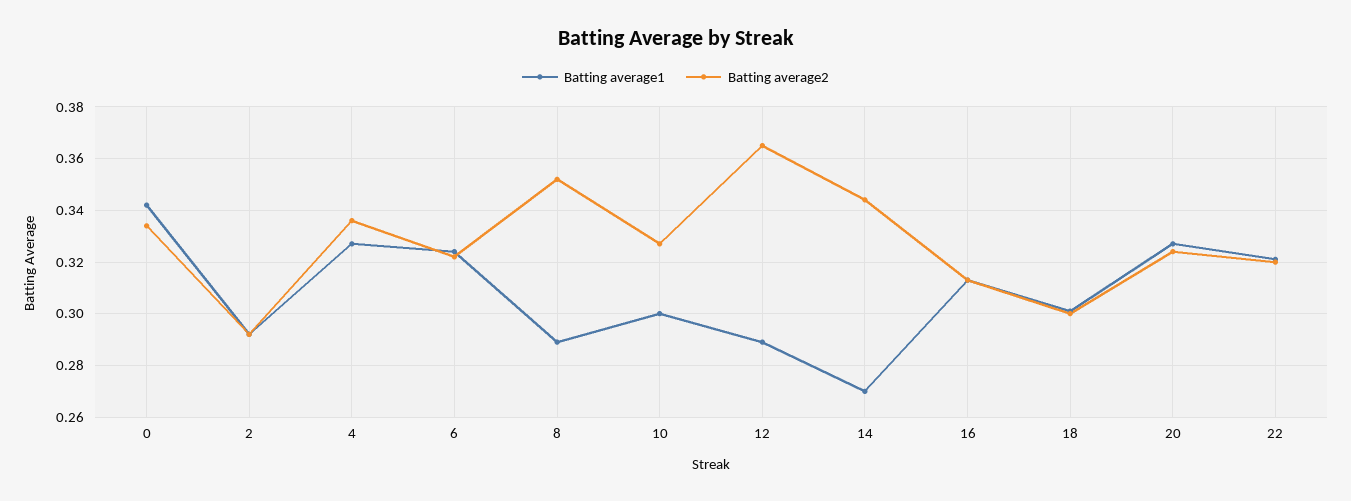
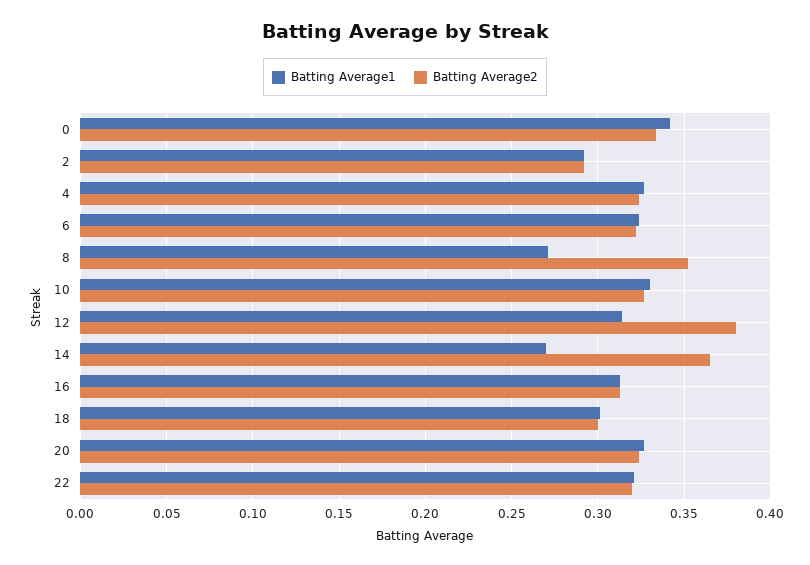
  {
    "Batting average1": {
      "0": 0.34,
      "2": 0.29,
      "4": 0.325,
      "6": 0.325,
-     "8": 0.29,
+     "8": 0.27,
-     "10": 0.3,
+     "10": 0.33,
-     "12": 0.29,
+     "12": 0.315,
      "14": 0.27,
      "16": 0.315,
      "18": 0.3,
      "20": 0.325,
      "22": 0.32
    },
    "Batting average2": {
      "0": 0.335,
      "2": 0.29,
-     "4": 0.335,
+     "4": 0.325,
      "6": 0.32,
      "8": 0.35,
      "10": 0.325,
-     "12": 0.365,
+     "12": 0.38,
-     "14": 0.345,
+     "14": 0.365,
      "16": 0.315,
      "18": 0.3,
      "20": 0.325,
      "22": 0.32
    }
  }

